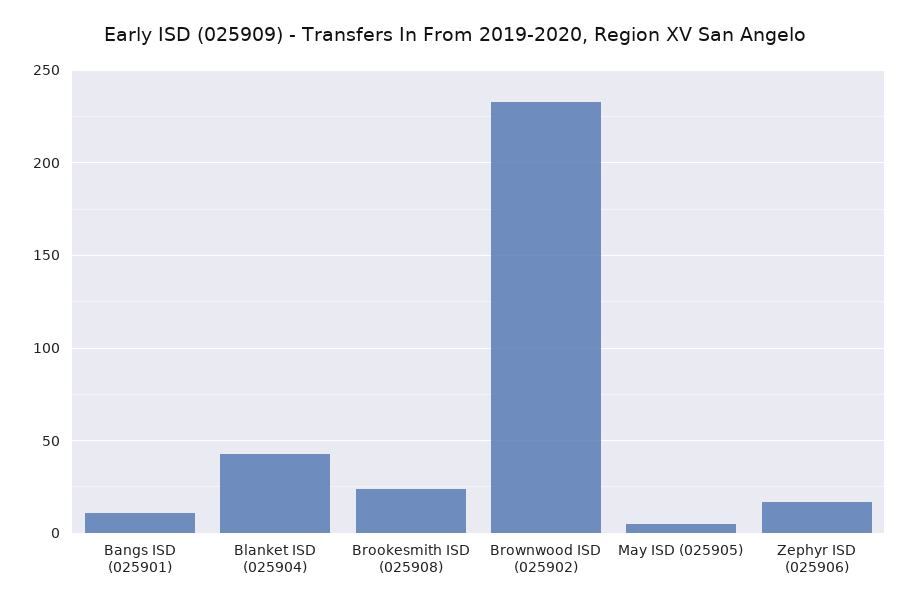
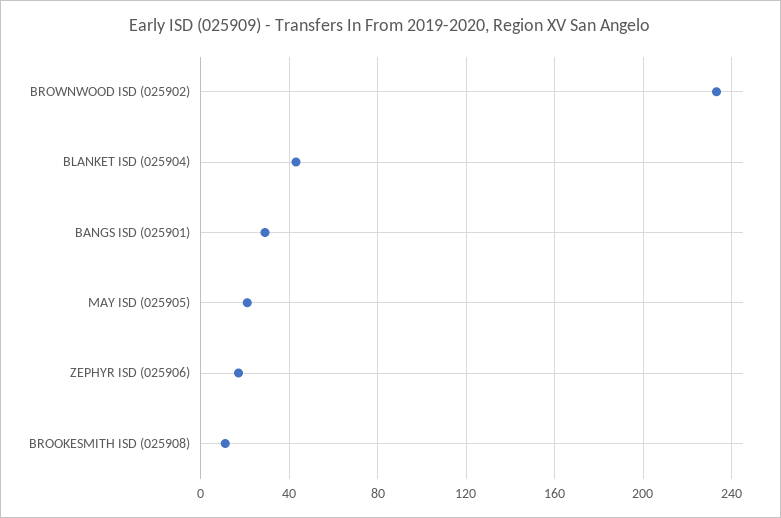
  {
-   "Bangs ISD (025901)": 10,
+   "Bangs ISD (025901)": 30,
    "Blanket ISD (025904)": 45,
-   "Brookesmith ISD (025908)": 25,
+   "Brookesmith ISD (025908)": 10,
    "Brownwood ISD (025902)": 235,
-   "May ISD (025905)": 5,
+   "May ISD (025905)": 20,
    "Zephyr ISD (025906)": 15
  }

